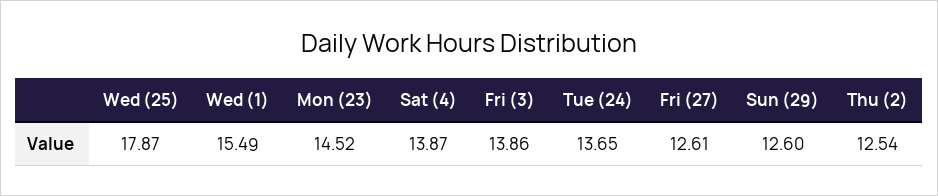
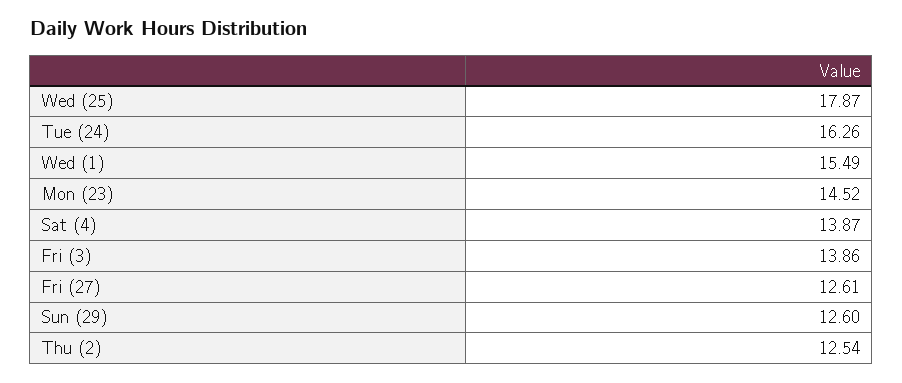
  {
    "Wed (25)": 17.87,
    "Wed (1)": 15.49,
    "Mon (23)": 14.52,
    "Sat (4)": 13.87,
    "Fri (3)": 13.86,
-   "Tue (24)": 13.65,
+   "Tue (24)": 16.26,
    "Fri (27)": 12.61,
    "Sun (29)": 12.6,
    "Thu (2)": 12.54
  }

